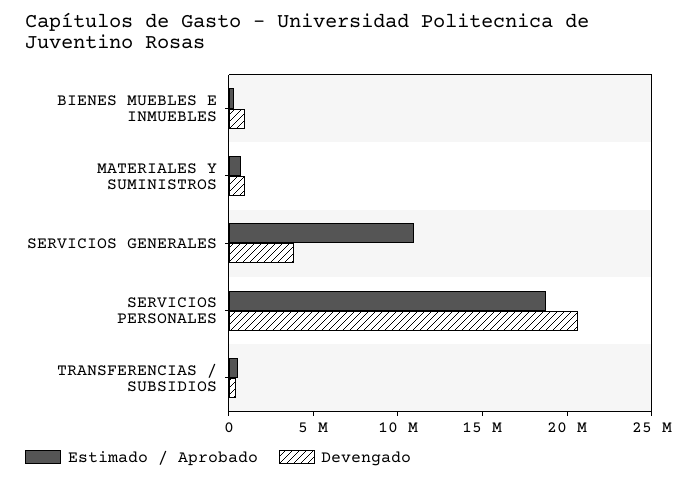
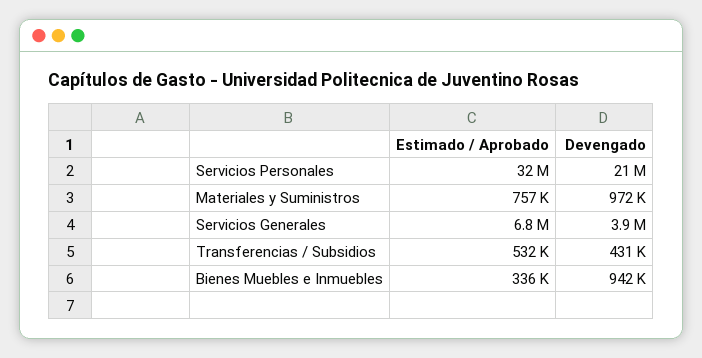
  {
    "Estimado / Aprobado": {
      "BIENES MUEBLES E INMUEBLES": 336000,
      "MATERIALES Y SUMINISTROS": 757000,
-     "SERVICIOS GENERALES": 11000000,
+     "SERVICIOS GENERALES": 6800000,
-     "SERVICIOS PERSONALES": 19000000,
+     "SERVICIOS PERSONALES": 32000000,
      "TRANSFERENCIAS / SUBSIDIOS": 532000
    },
    "Devengado": {
      "BIENES MUEBLES E INMUEBLES": 942000,
      "MATERIALES Y SUMINISTROS": 972000,
      "SERVICIOS GENERALES": 3900000,
      "SERVICIOS PERSONALES": 21000000,
      "TRANSFERENCIAS / SUBSIDIOS": 431000
    }
  }

